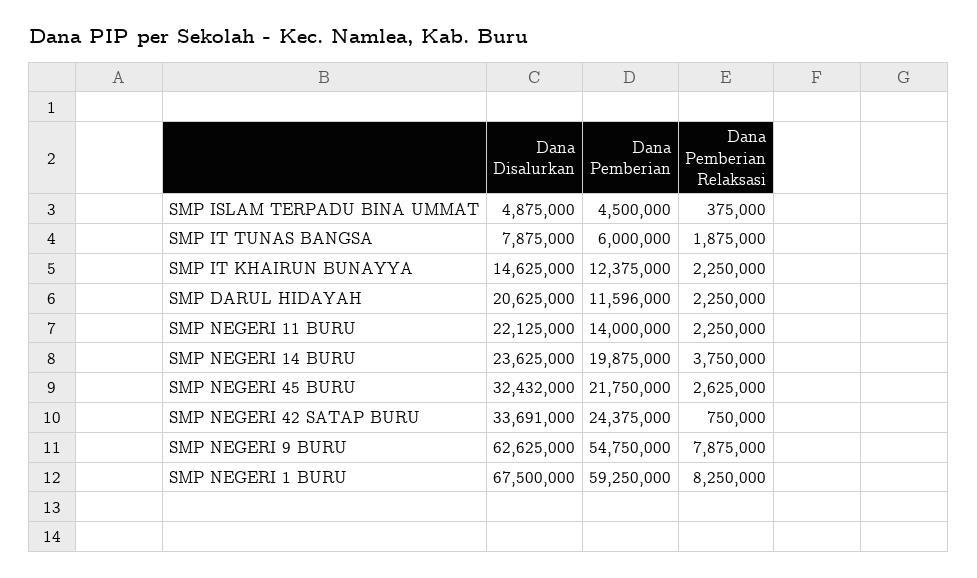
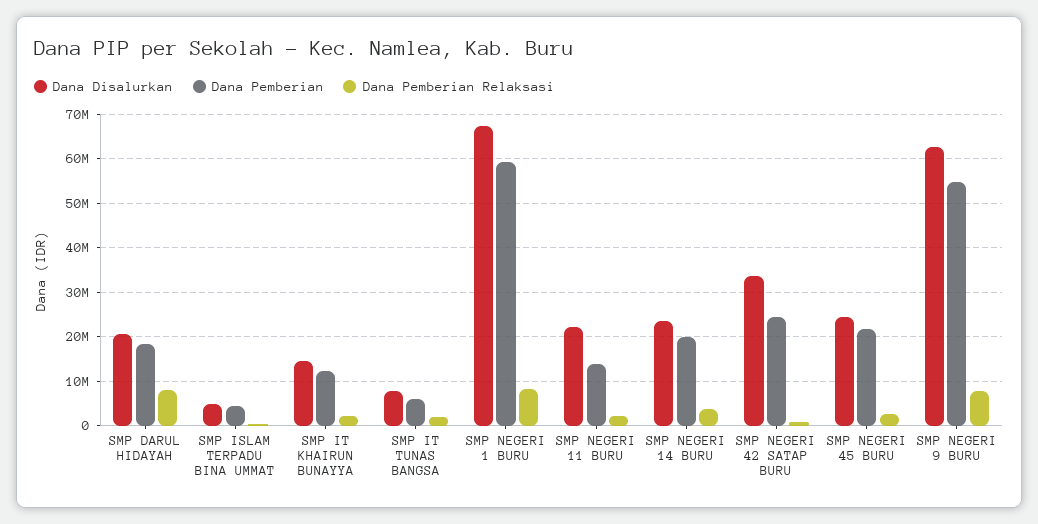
  {
    "Dana Disalurkan": {
      "SMP ISLAM TERPADU BINA UMMAT": 4875000,
      "SMP IT TUNAS BANGSA": 7875000,
      "SMP IT KHAIRUN BUNAYYA": 14625000,
      "SMP DARUL HIDAYAH": 20625000,
      "SMP NEGERI 11 BURU": 22125000,
      "SMP NEGERI 14 BURU": 23625000,
-     "SMP NEGERI 45 BURU": 32432000,
+     "SMP NEGERI 45 BURU": 24000000,
      "SMP NEGERI 42 SATAP BURU": 33691000,
      "SMP NEGERI 9 BURU": 62625000,
      "SMP NEGERI 1 BURU": 67500000
    },
    "Dana Pemberian": {
      "SMP ISLAM TERPADU BINA UMMAT": 4500000,
      "SMP IT TUNAS BANGSA": 6000000,
      "SMP IT KHAIRUN BUNAYYA": 12375000,
-     "SMP DARUL HIDAYAH": 11596000,
+     "SMP DARUL HIDAYAH": 18000000,
      "SMP NEGERI 11 BURU": 14000000,
      "SMP NEGERI 14 BURU": 19875000,
      "SMP NEGERI 45 BURU": 21750000,
      "SMP NEGERI 42 SATAP BURU": 24375000,
      "SMP NEGERI 9 BURU": 54750000,
      "SMP NEGERI 1 BURU": 59250000
    },
    "Dana Pemberian Relaksasi": {
      "SMP ISLAM TERPADU BINA UMMAT": 375000,
      "SMP IT TUNAS BANGSA": 1875000,
      "SMP IT KHAIRUN BUNAYYA": 2250000,
-     "SMP DARUL HIDAYAH": 2250000,
+     "SMP DARUL HIDAYAH": 8000000,
      "SMP NEGERI 11 BURU": 2250000,
      "SMP NEGERI 14 BURU": 3750000,
      "SMP NEGERI 45 BURU": 2625000,
      "SMP NEGERI 42 SATAP BURU": 750000,
      "SMP NEGERI 9 BURU": 7875000,
      "SMP NEGERI 1 BURU": 8250000
    }
  }

